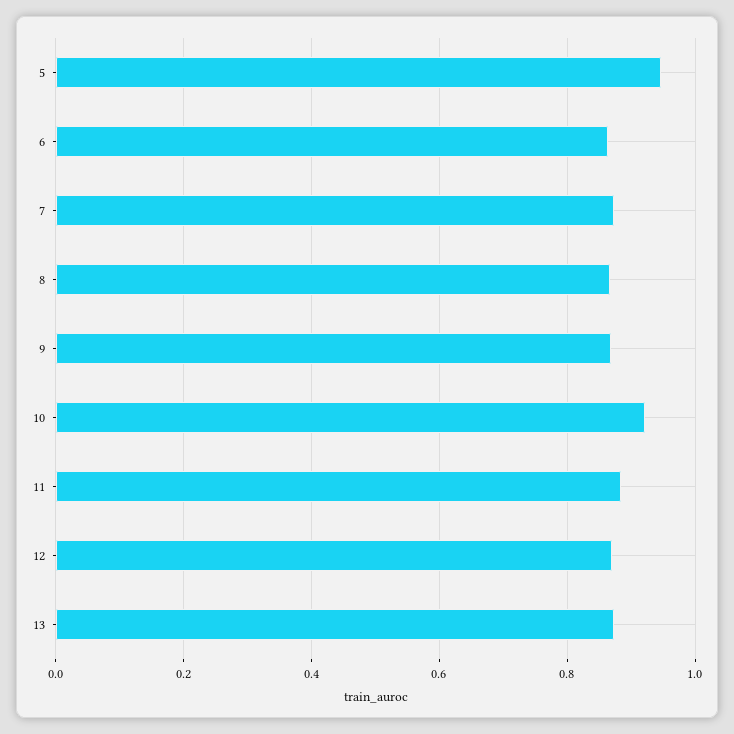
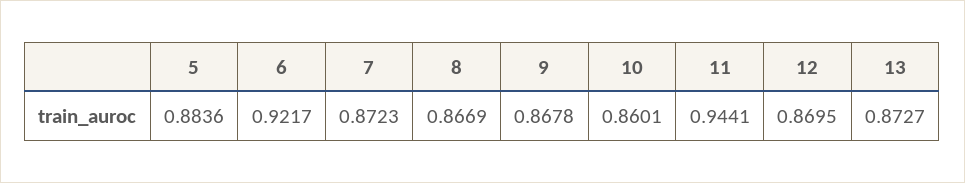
  {
-   "5": 0.94,
+   "5": 0.8836,
-   "6": 0.86,
+   "6": 0.9217,
    "7": 0.8723,
    "8": 0.8669,
    "9": 0.8678,
-   "10": 0.92,
+   "10": 0.8601,
-   "11": 0.88,
+   "11": 0.9441,
    "12": 0.8695,
    "13": 0.8727
  }

